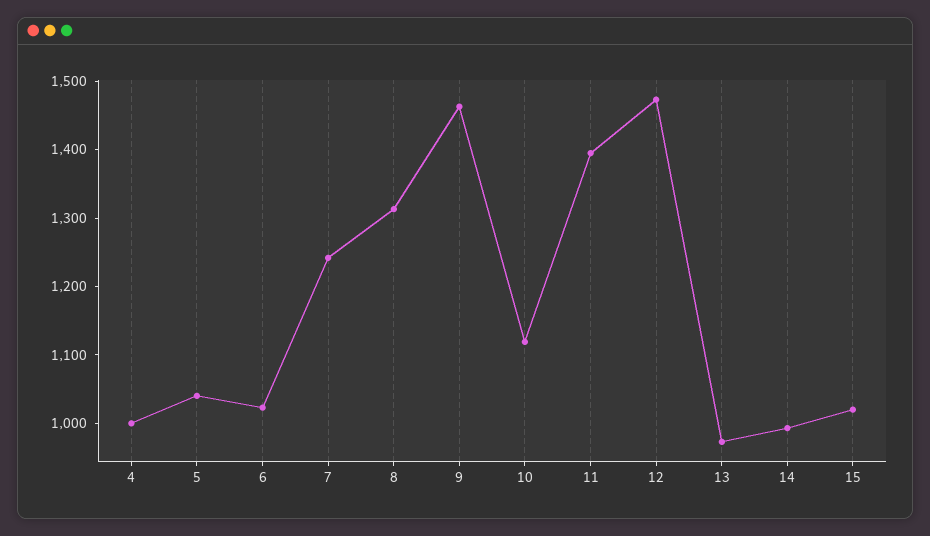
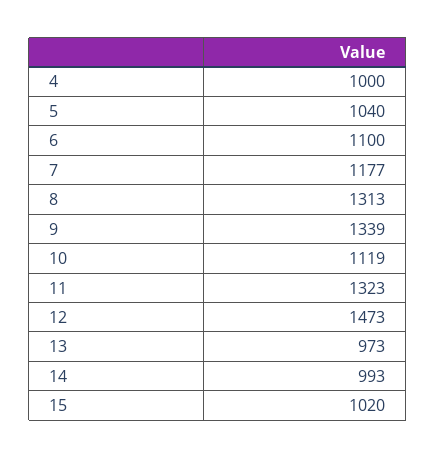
  {
    "4": 1000,
    "5": 1040,
-   "6": 1020,
+   "6": 1100,
-   "7": 1240,
+   "7": 1177,
    "8": 1313,
-   "9": 1460,
+   "9": 1339,
    "10": 1119,
-   "11": 1400,
+   "11": 1323,
    "12": 1473,
    "13": 973,
    "14": 993,
    "15": 1020
  }

